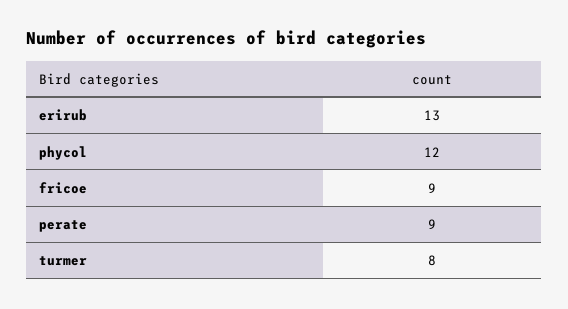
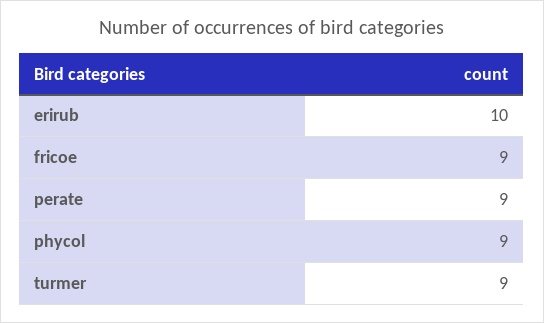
  {
-   "erirub": 13,
+   "erirub": 10,
-   "phycol": 12,
+   "phycol": 9,
    "fricoe": 9,
    "perate": 9,
-   "turmer": 8
+   "turmer": 9
  }

